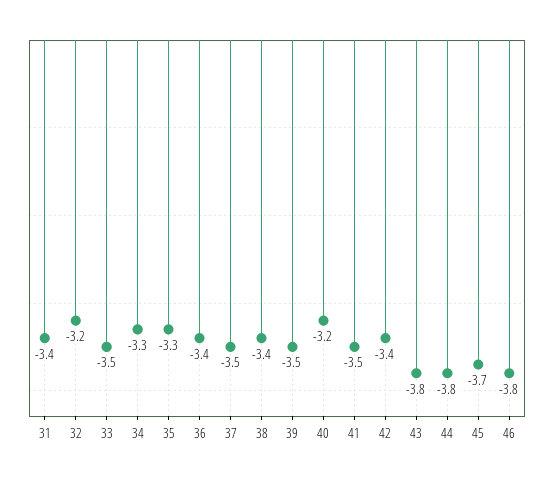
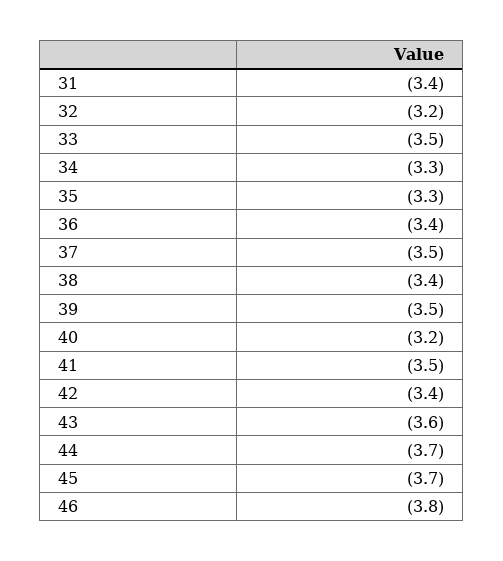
  {
    "31": -3.4,
    "32": -3.2,
    "33": -3.5,
    "34": -3.3,
    "35": -3.3,
    "36": -3.4,
    "37": -3.5,
    "38": -3.4,
    "39": -3.5,
    "40": -3.2,
    "41": -3.5,
    "42": -3.4,
-   "43": -3.8,
+   "43": -3.6,
-   "44": -3.8,
+   "44": -3.7,
    "45": -3.7,
    "46": -3.8
  }

